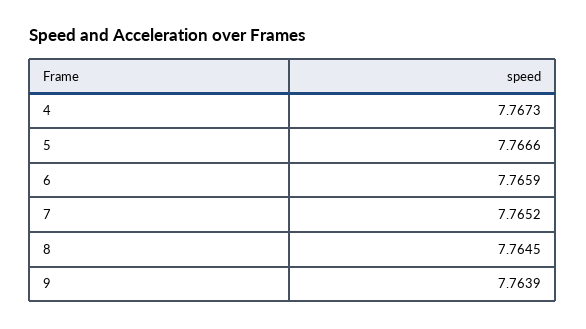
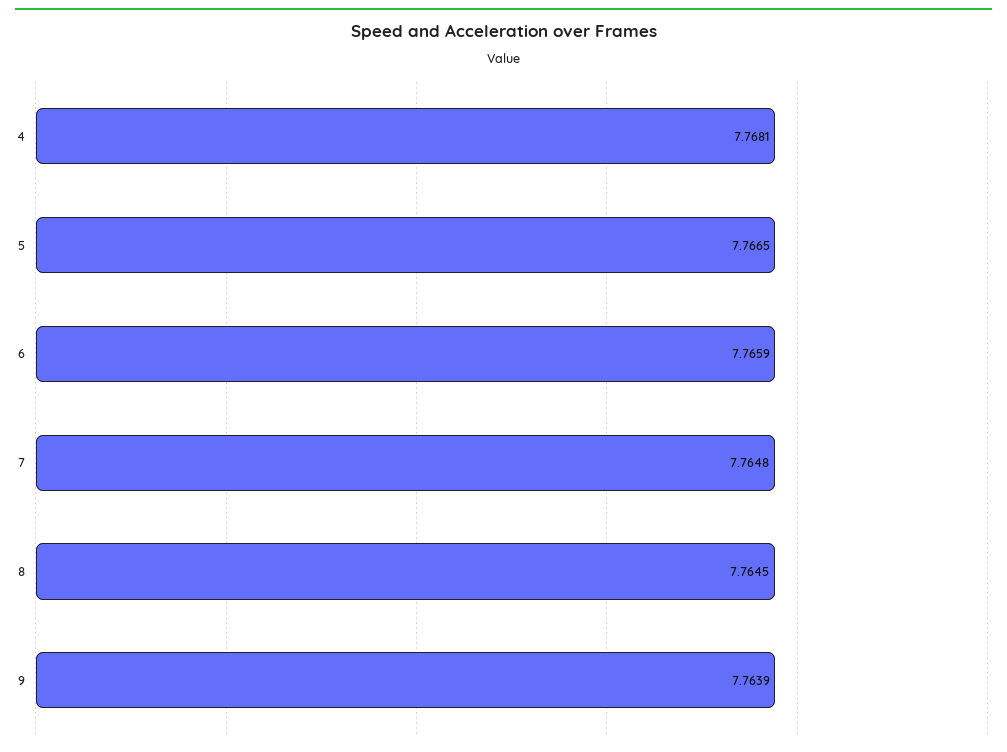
  {
-   "4": 7.7673,
+   "4": 7.7681,
-   "5": 7.7666,
+   "5": 7.7665,
    "6": 7.7659,
-   "7": 7.7652,
+   "7": 7.7648,
    "8": 7.7645,
    "9": 7.7639
  }

